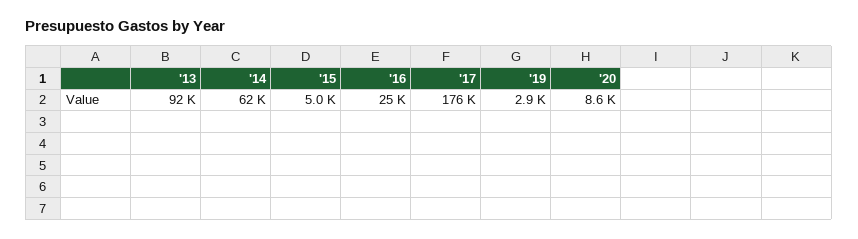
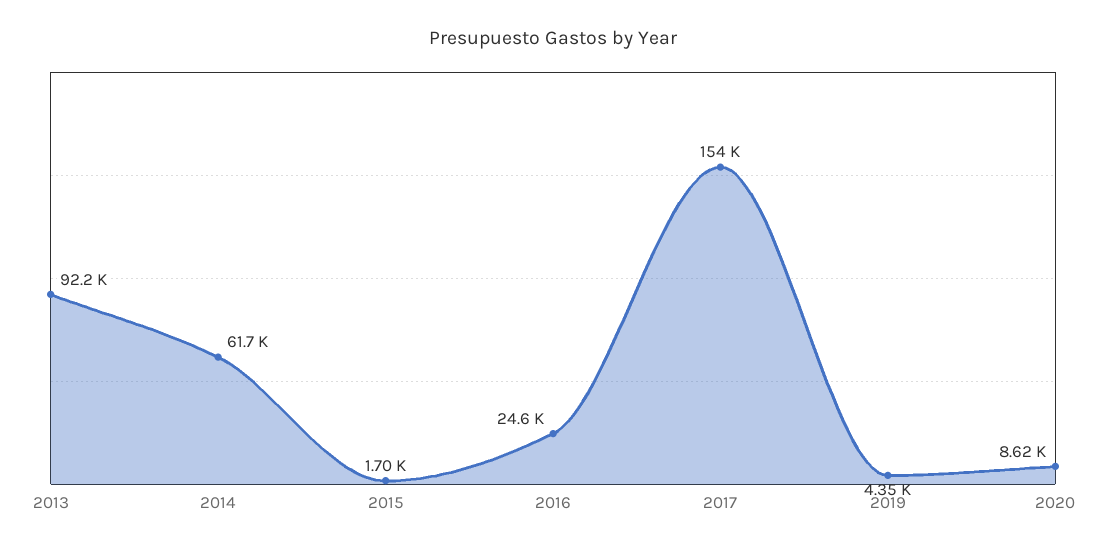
  {
    "'13": 92200,
    "'14": 61700,
-   "'15": 5000,
+   "'15": 1700,
    "'16": 24600,
-   "'17": 176000,
+   "'17": 154000,
-   "'19": 2900,
+   "'19": 4350,
    "'20": 8620
  }

